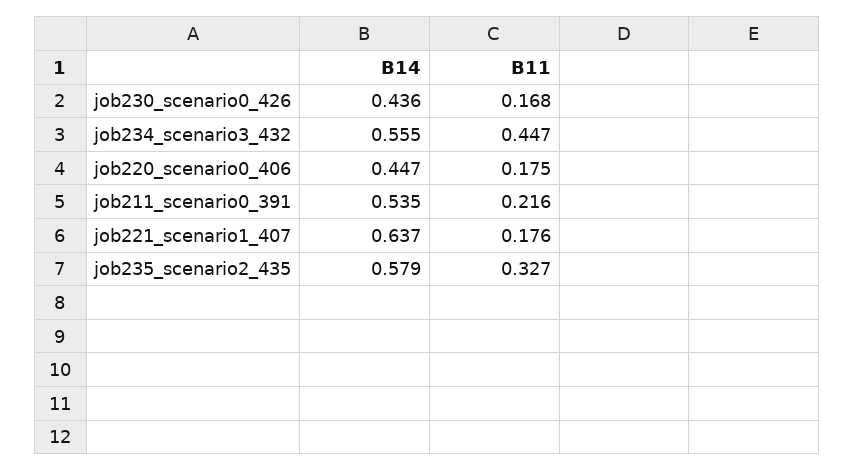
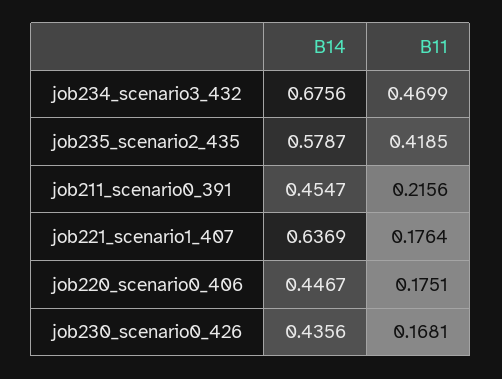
  {
    "B14": {
      "job230_scenario0_426": 0.4356,
-     "job234_scenario3_432": 0.555,
+     "job234_scenario3_432": 0.6756,
      "job220_scenario0_406": 0.4467,
-     "job211_scenario0_391": 0.535,
+     "job211_scenario0_391": 0.4547,
      "job221_scenario1_407": 0.6369,
      "job235_scenario2_435": 0.5787
    },
    "B11": {
      "job230_scenario0_426": 0.1681,
-     "job234_scenario3_432": 0.447,
+     "job234_scenario3_432": 0.4699,
      "job220_scenario0_406": 0.1751,
      "job211_scenario0_391": 0.2156,
      "job221_scenario1_407": 0.1764,
-     "job235_scenario2_435": 0.327
+     "job235_scenario2_435": 0.4185
    }
  }

